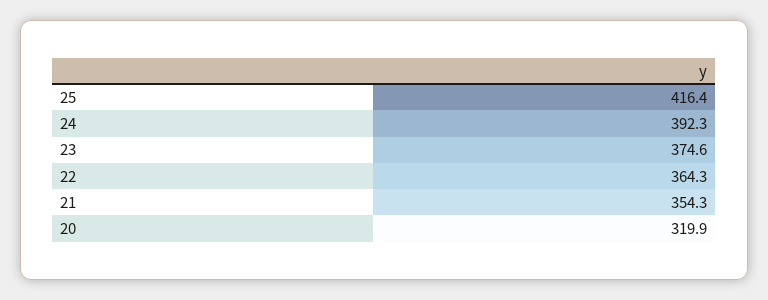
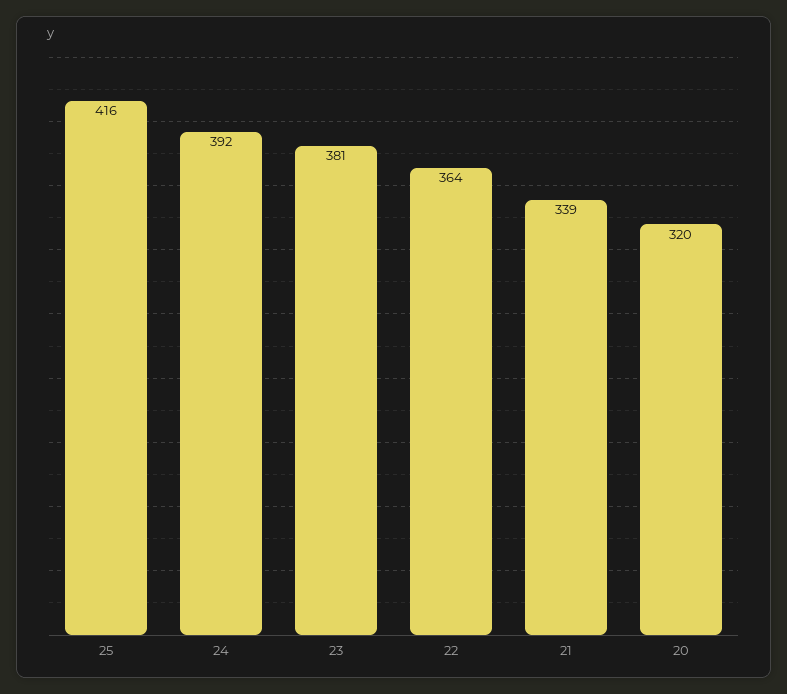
  {
    "25": 416.4,
    "24": 392.3,
-   "23": 374.6,
+   "23": 381,
    "22": 364.3,
-   "21": 354.3,
+   "21": 339,
    "20": 319.9
  }

